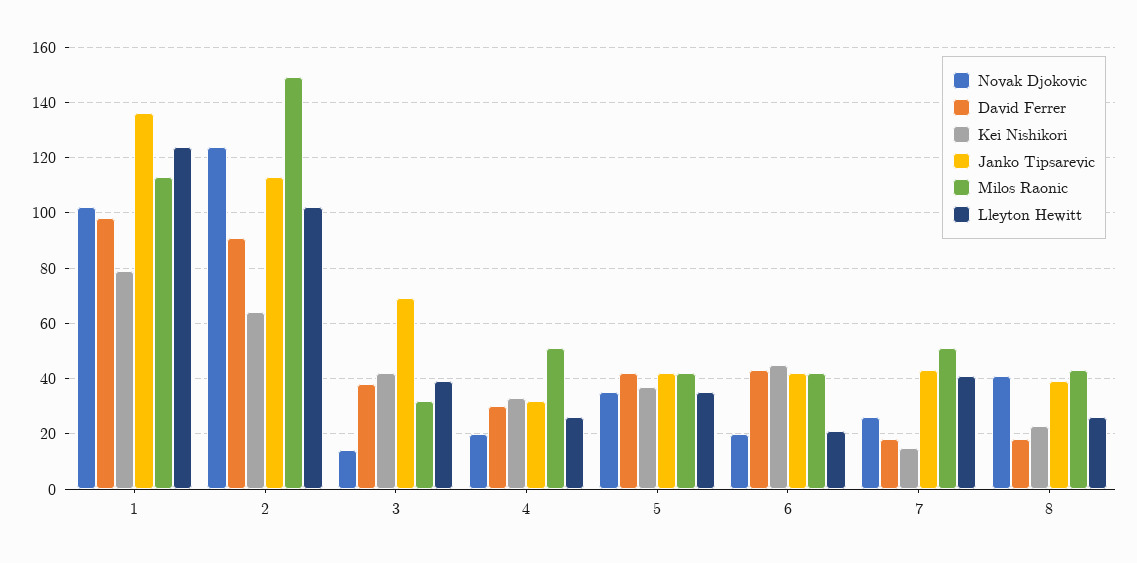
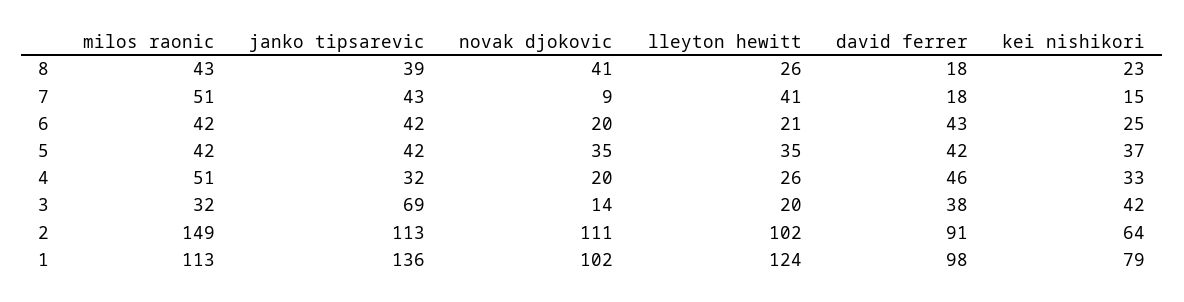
  {
    "Novak Djokovic": {
      "1": 102,
-     "2": 125,
+     "2": 111,
      "3": 14,
      "4": 20,
      "5": 35,
      "6": 20,
-     "7": 25,
+     "7": 9,
      "8": 41
    },
    "David Ferrer": {
      "1": 98,
      "2": 91,
      "3": 38,
-     "4": 30,
+     "4": 46,
      "5": 42,
      "6": 43,
      "7": 18,
      "8": 18
    },
    "Kei Nishikori": {
      "1": 79,
      "2": 64,
      "3": 42,
      "4": 33,
      "5": 37,
-     "6": 45,
+     "6": 25,
      "7": 15,
      "8": 23
    },
    "Janko Tipsarevic": {
      "1": 136,
      "2": 113,
      "3": 69,
      "4": 32,
      "5": 42,
      "6": 42,
      "7": 43,
      "8": 39
    },
    "Milos Raonic": {
      "1": 113,
      "2": 149,
      "3": 32,
      "4": 51,
      "5": 42,
      "6": 42,
      "7": 51,
      "8": 43
    },
    "Lleyton Hewitt": {
      "1": 124,
      "2": 102,
-     "3": 40,
+     "3": 20,
      "4": 26,
      "5": 35,
      "6": 21,
      "7": 41,
      "8": 26
    }
  }

